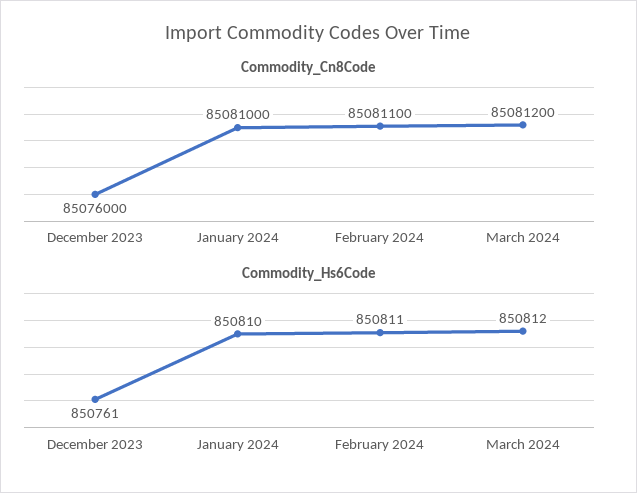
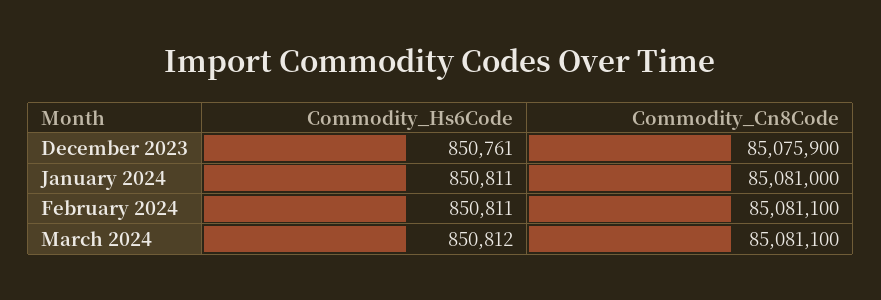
  {
    "Commodity_Cn8Code": {
-     "December 2023": 85076000,
+     "December 2023": 85075900,
      "January 2024": 85081000,
      "February 2024": 85081100,
-     "March 2024": 85081200
+     "March 2024": 85081100
    },
    "Commodity_Hs6Code": {
      "December 2023": 850761,
-     "January 2024": 850810,
+     "January 2024": 850811,
      "February 2024": 850811,
      "March 2024": 850812
    }
  }

